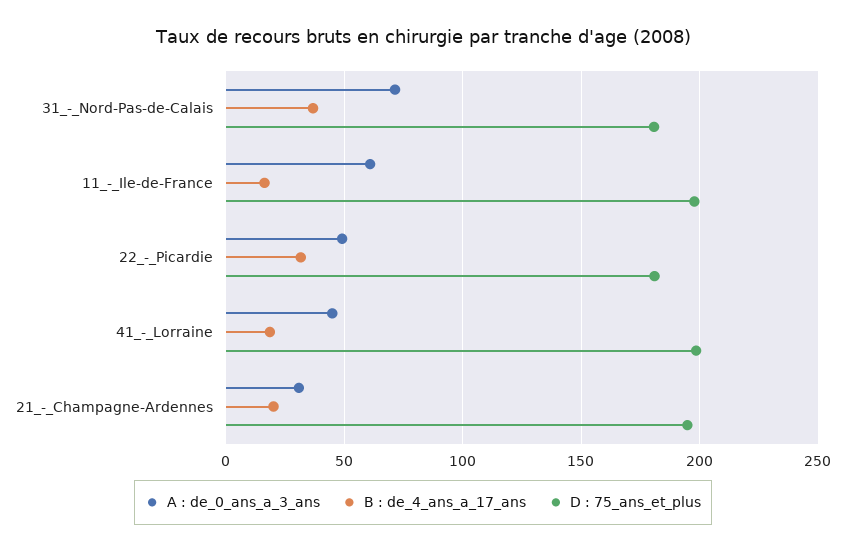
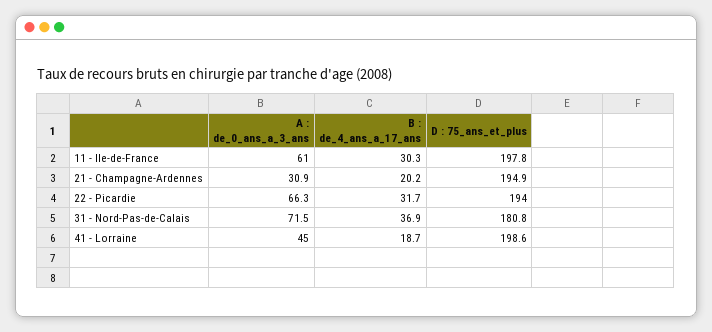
  {
    "A : de_0_ans_a_3_ans": {
      "31_-_Nord-Pas-de-Calais": 71.5,
      "11_-_Ile-de-France": 61,
-     "22_-_Picardie": 50,
+     "22_-_Picardie": 66.3,
      "41_-_Lorraine": 45,
      "21_-_Champagne-Ardennes": 30.9
    },
    "B : de_4_ans_a_17_ans": {
      "31_-_Nord-Pas-de-Calais": 36.9,
-     "11_-_Ile-de-France": 15,
+     "11_-_Ile-de-France": 30.3,
      "22_-_Picardie": 31.7,
      "41_-_Lorraine": 18.7,
      "21_-_Champagne-Ardennes": 20.2
    },
    "D : 75_ans_et_plus": {
      "31_-_Nord-Pas-de-Calais": 180.8,
      "11_-_Ile-de-France": 197.8,
-     "22_-_Picardie": 180,
+     "22_-_Picardie": 194,
      "41_-_Lorraine": 198.6,
      "21_-_Champagne-Ardennes": 194.9
    }
  }

